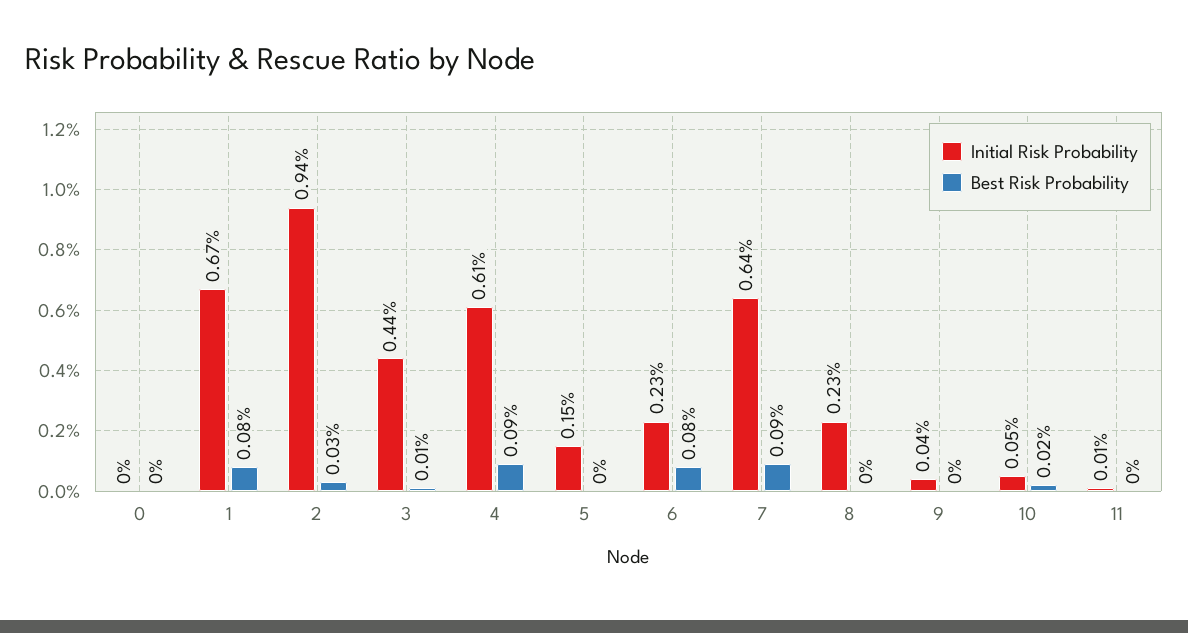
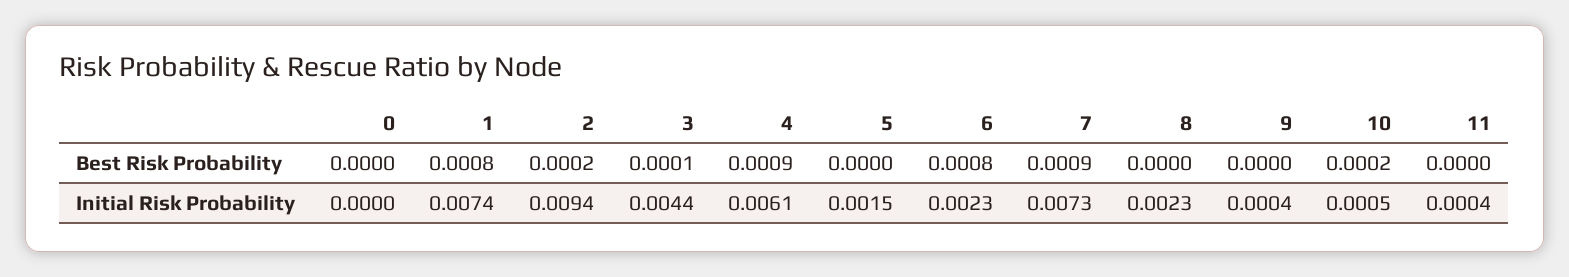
  {
    "Initial Risk Probability": {
      "0": 0,
-     "1": 0.0067,
+     "1": 0.0074,
      "2": 0.0094,
      "3": 0.0044,
      "4": 0.0061,
      "5": 0.0015,
      "6": 0.0023,
-     "7": 0.0064,
+     "7": 0.0073,
      "8": 0.0023,
      "9": 0.0004,
      "10": 0.0005,
-     "11": 0.0001
+     "11": 0.0004
    },
    "Best Risk Probability": {
      "0": 0,
      "1": 0.0008,
-     "2": 0.0003,
+     "2": 0.0002,
      "3": 0.0001,
      "4": 0.0009,
      "5": 0,
      "6": 0.0008,
      "7": 0.0009,
      "8": 0,
      "9": 0,
      "10": 0.0002,
      "11": 0
    }
  }

